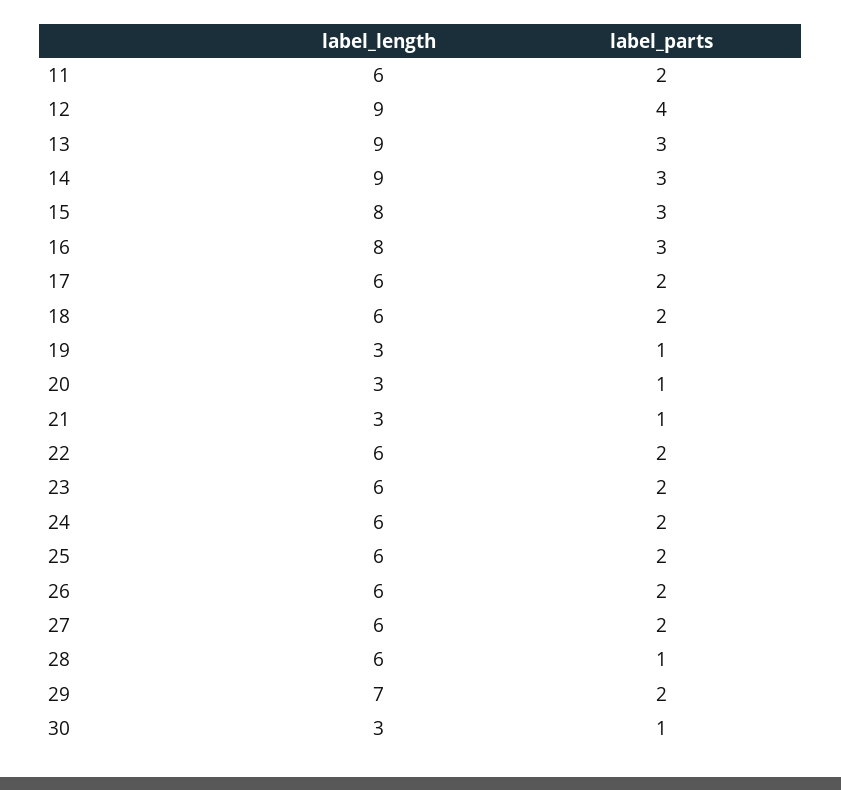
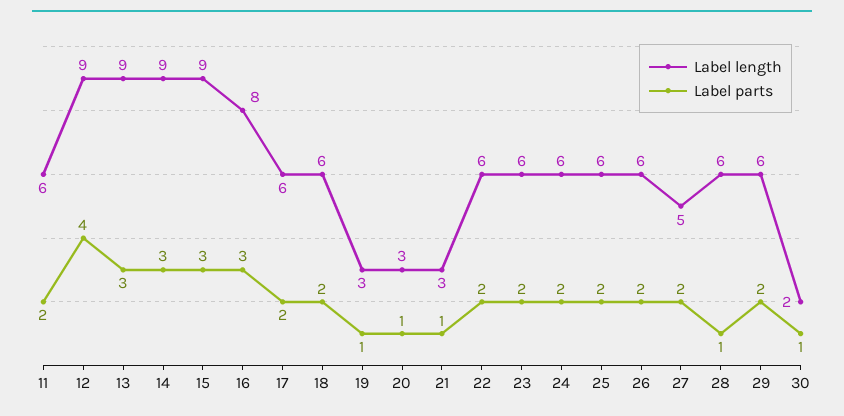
  {
    "label_length": {
      "11": 6,
      "12": 9,
      "13": 9,
      "14": 9,
-     "15": 8,
+     "15": 9,
      "16": 8,
      "17": 6,
      "18": 6,
      "19": 3,
      "20": 3,
      "21": 3,
      "22": 6,
      "23": 6,
      "24": 6,
      "25": 6,
      "26": 6,
-     "27": 6,
+     "27": 5,
      "28": 6,
-     "29": 7,
+     "29": 6,
-     "30": 3
+     "30": 2
    },
    "label_parts": {
      "11": 2,
      "12": 4,
      "13": 3,
      "14": 3,
      "15": 3,
      "16": 3,
      "17": 2,
      "18": 2,
      "19": 1,
      "20": 1,
      "21": 1,
      "22": 2,
      "23": 2,
      "24": 2,
      "25": 2,
      "26": 2,
      "27": 2,
      "28": 1,
      "29": 2,
      "30": 1
    }
  }

